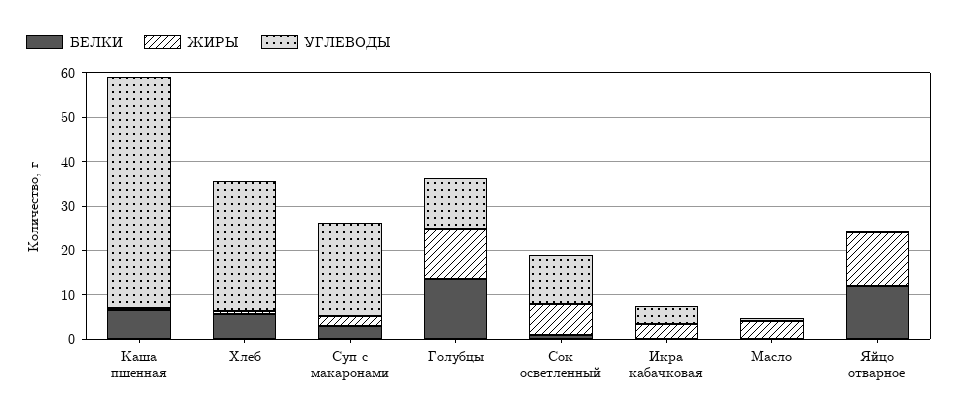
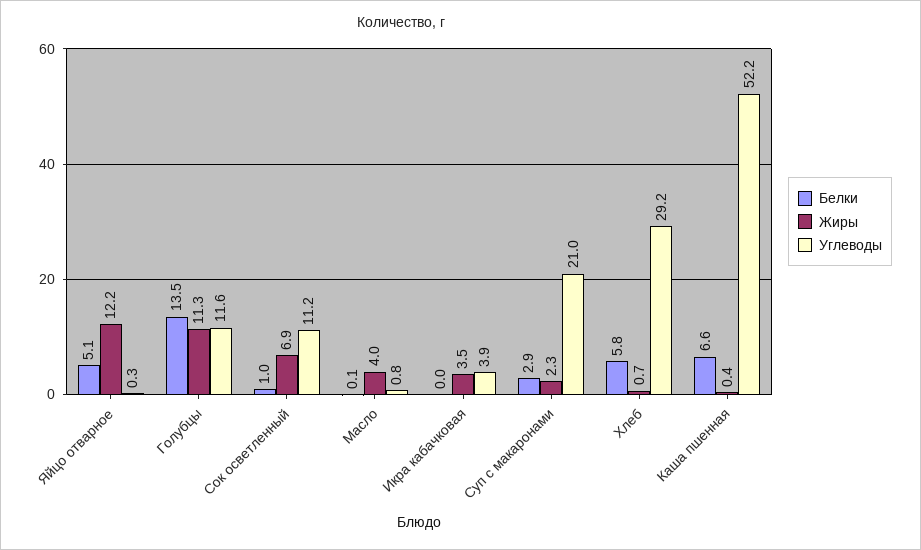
  {
    "БЕЛКИ": {
      "Каша пшенная": 6.6,
      "Хлеб": 5.8,
      "Суп с макаронами": 2.9,
      "Голубцы": 13.5,
      "Сок осветленный": 1,
      "Икра кабачковая": 0,
      "Масло": 0.1,
-     "Яйцо отварное": 12
+     "Яйцо отварное": 5.1
    },
    "ЖИРЫ": {
      "Каша пшенная": 0.4,
      "Хлеб": 0.7,
      "Суп с макаронами": 2.3,
      "Голубцы": 11.3,
      "Сок осветленный": 6.9,
      "Икра кабачковая": 3.5,
      "Масло": 4,
      "Яйцо отварное": 12.2
    },
    "УГЛЕВОДЫ": {
      "Каша пшенная": 52.2,
      "Хлеб": 29.2,
      "Суп с макаронами": 21,
      "Голубцы": 11.6,
      "Сок осветленный": 11.2,
      "Икра кабачковая": 3.9,
      "Масло": 0.8,
      "Яйцо отварное": 0.3
    }
  }

